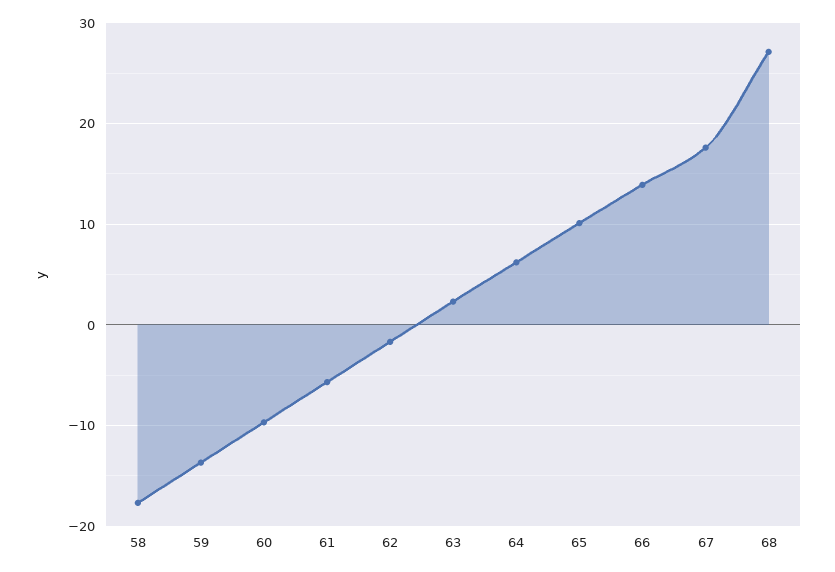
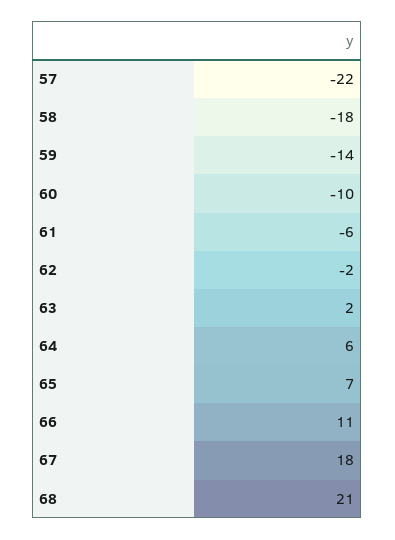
  {
    "58": -18,
    "59": -14,
    "60": -10,
    "61": -6,
    "62": -2,
    "63": 2,
    "64": 6,
-   "65": 10,
+   "65": 7,
-   "66": 14,
+   "66": 11,
    "67": 18,
-   "68": 27
+   "68": 21,
+   "57": -22
  }

